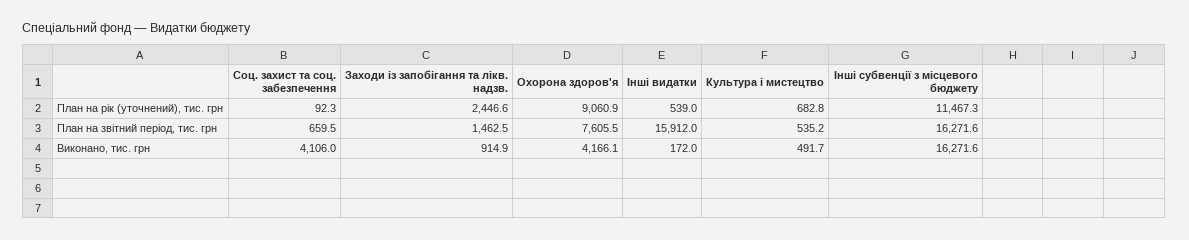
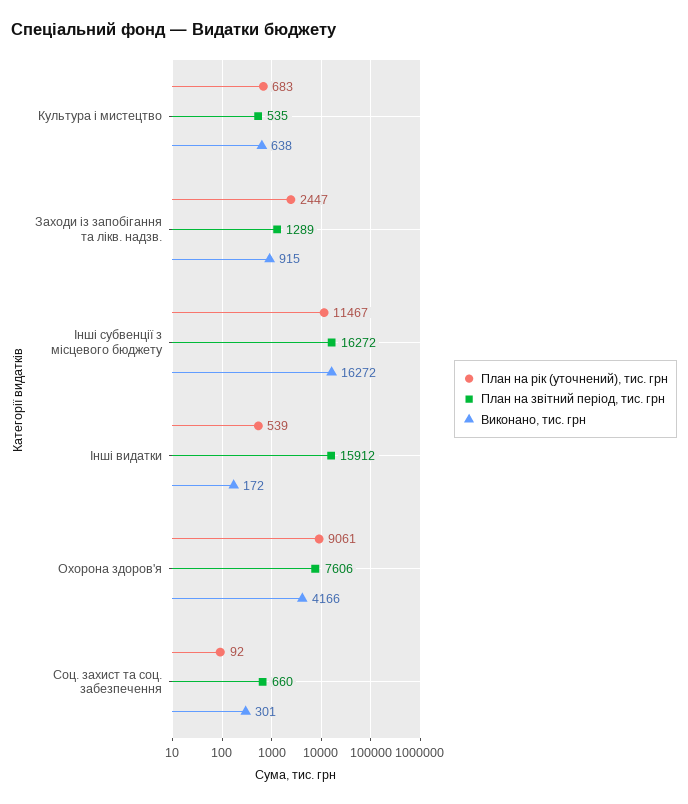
  {
    "План на рік (уточнений), тис. грн": {
      "Соц. захист та соц. забезпечення": 92.3,
      "Заходи із запобігання та лікв. надзв.": 2446.6,
      "Охорона здоров'я": 9060.9,
      "Інші видатки": 539,
      "Культура і мистецтво": 682.8,
      "Інші субвенції з місцевого бюджету": 11467.3
    },
    "План на звітний період, тис. грн": {
      "Соц. захист та соц. забезпечення": 659.5,
-     "Заходи із запобігання та лікв. надзв.": 1462.5,
+     "Заходи із запобігання та лікв. надзв.": 1289,
      "Охорона здоров'я": 7605.5,
      "Інші видатки": 15912,
      "Культура і мистецтво": 535.2,
      "Інші субвенції з місцевого бюджету": 16271.6
    },
    "Виконано, тис. грн": {
-     "Соц. захист та соц. забезпечення": 4106,
+     "Соц. захист та соц. забезпечення": 301,
      "Заходи із запобігання та лікв. надзв.": 914.9,
      "Охорона здоров'я": 4166.1,
      "Інші видатки": 172,
-     "Культура і мистецтво": 491.7,
+     "Культура і мистецтво": 638,
      "Інші субвенції з місцевого бюджету": 16271.6
    }
  }

